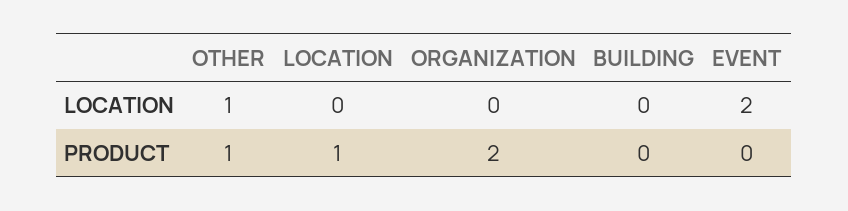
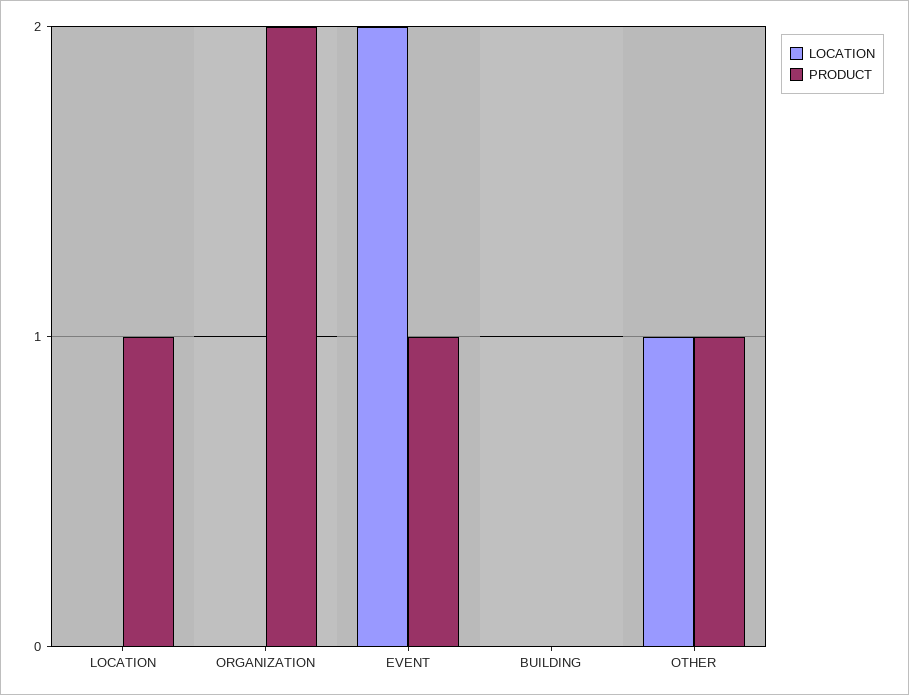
  {
    "LOCATION": {
      "OTHER": 1,
      "LOCATION": 0,
      "ORGANIZATION": 0,
      "BUILDING": 0,
      "EVENT": 2
    },
    "PRODUCT": {
      "OTHER": 1,
      "LOCATION": 1,
      "ORGANIZATION": 2,
      "BUILDING": 0,
-     "EVENT": 0
+     "EVENT": 1
    }
  }

